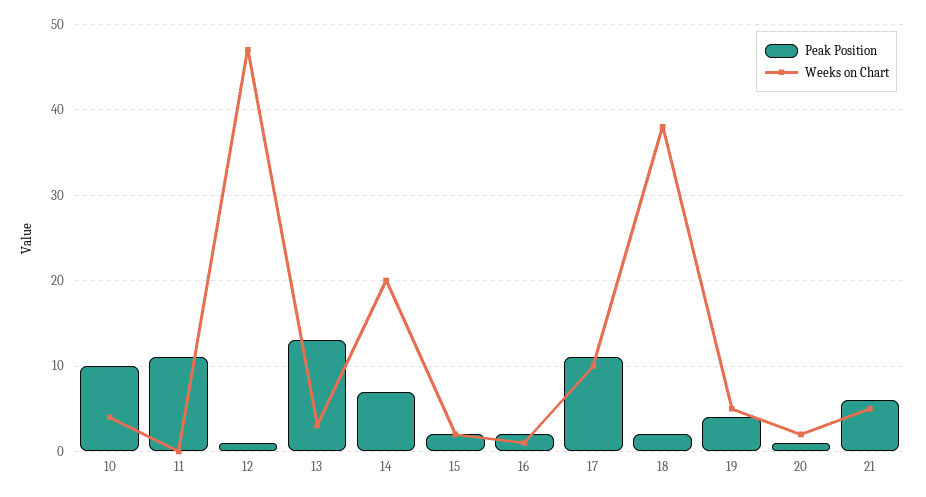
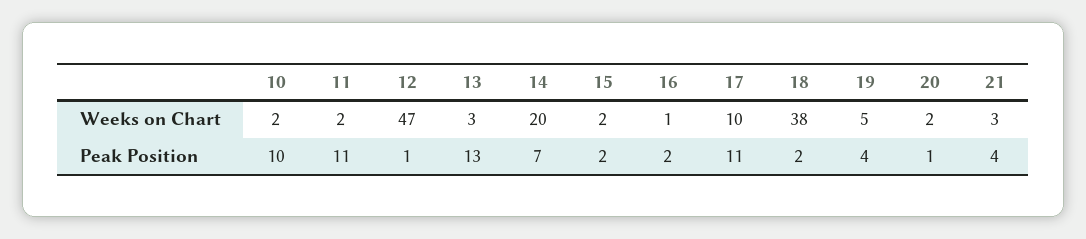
  {
    "Peak Position": {
      "10": 10,
      "11": 11,
      "12": 1,
      "13": 13,
      "14": 7,
      "15": 2,
      "16": 2,
      "17": 11,
      "18": 2,
      "19": 4,
      "20": 1,
-     "21": 6
+     "21": 4
    },
    "Weeks on Chart": {
-     "10": 4,
+     "10": 2,
-     "11": 0,
+     "11": 2,
      "12": 47,
      "13": 3,
      "14": 20,
      "15": 2,
      "16": 1,
      "17": 10,
      "18": 38,
      "19": 5,
      "20": 2,
-     "21": 5
+     "21": 3
    }
  }

